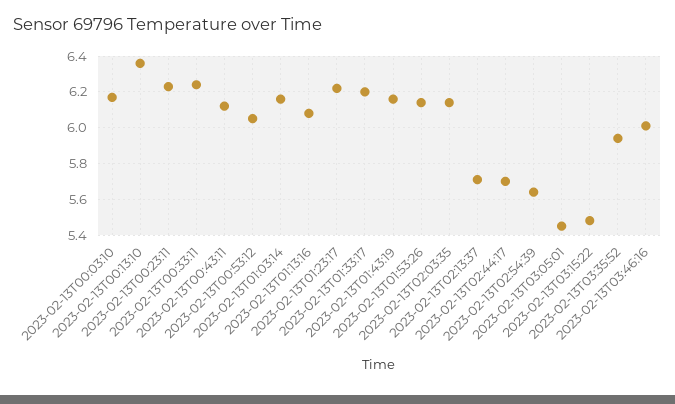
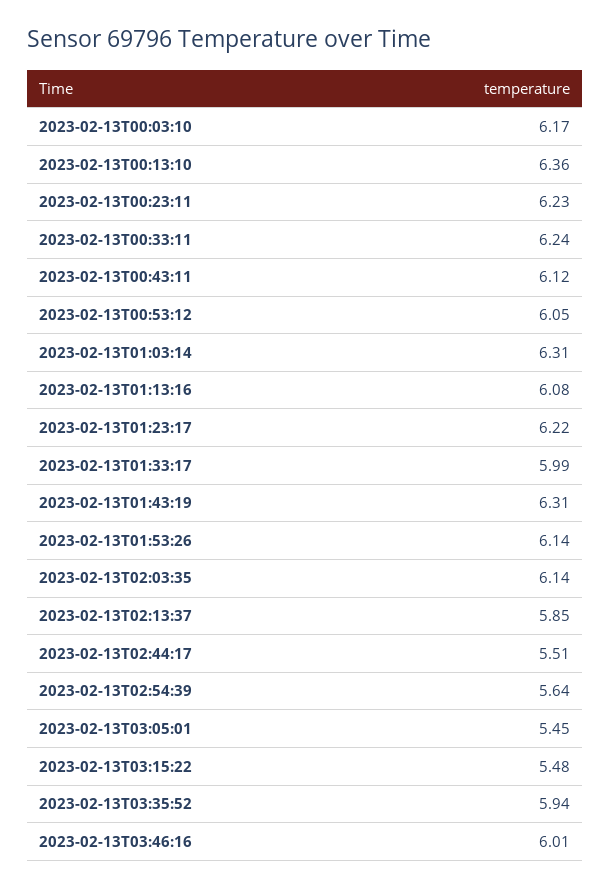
  {
    "2023-02-13T00:03:10": 6.17,
    "2023-02-13T00:13:10": 6.36,
    "2023-02-13T00:23:11": 6.23,
    "2023-02-13T00:33:11": 6.24,
    "2023-02-13T00:43:11": 6.12,
    "2023-02-13T00:53:12": 6.05,
-   "2023-02-13T01:03:14": 6.15,
+   "2023-02-13T01:03:14": 6.31,
    "2023-02-13T01:13:16": 6.08,
    "2023-02-13T01:23:17": 6.22,
-   "2023-02-13T01:33:17": 6.2,
+   "2023-02-13T01:33:17": 5.99,
-   "2023-02-13T01:43:19": 6.15,
+   "2023-02-13T01:43:19": 6.31,
    "2023-02-13T01:53:26": 6.14,
    "2023-02-13T02:03:35": 6.14,
-   "2023-02-13T02:13:37": 5.7,
+   "2023-02-13T02:13:37": 5.85,
-   "2023-02-13T02:44:17": 5.7,
+   "2023-02-13T02:44:17": 5.51,
    "2023-02-13T02:54:39": 5.64,
    "2023-02-13T03:05:01": 5.45,
    "2023-02-13T03:15:22": 5.48,
    "2023-02-13T03:35:52": 5.94,
    "2023-02-13T03:46:16": 6.01
  }

